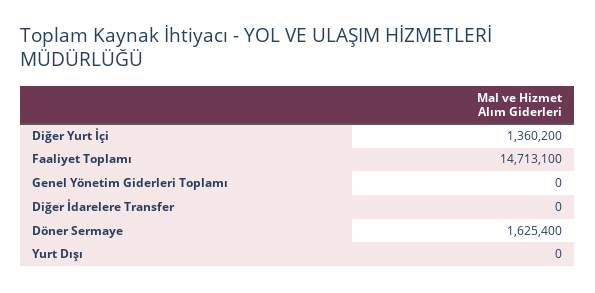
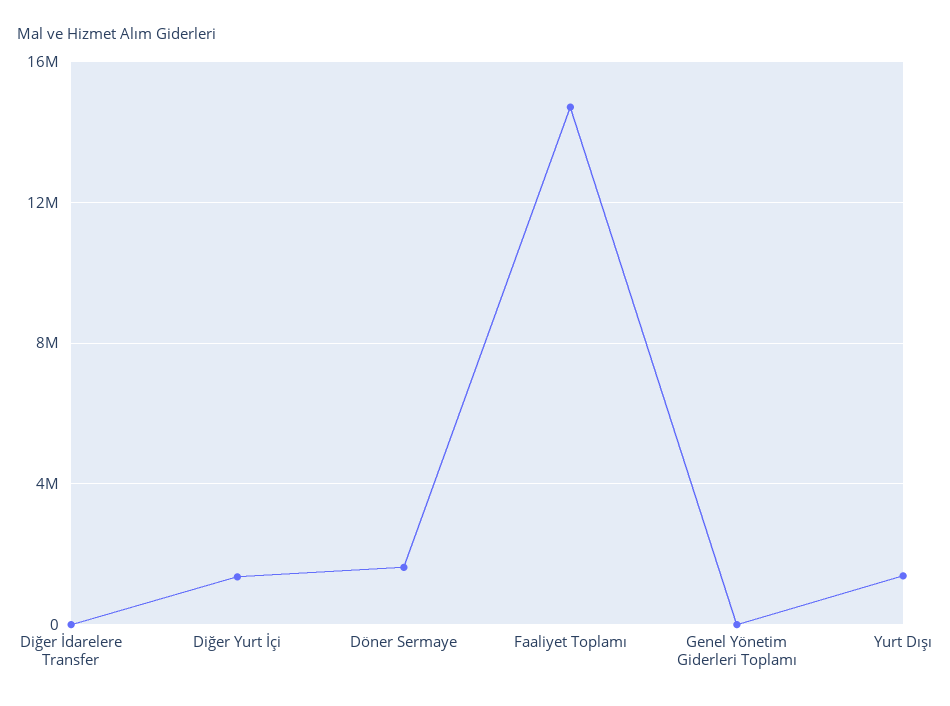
  {
    "Diğer Yurt İçi": 1360200,
    "Faaliyet Toplamı": 14713100,
    "Genel Yönetim Giderleri Toplamı": 0,
    "Diğer İdarelere Transfer": 0,
    "Döner Sermaye": 1625400,
-   "Yurt Dışı": 0
+   "Yurt Dışı": 1500000
  }

